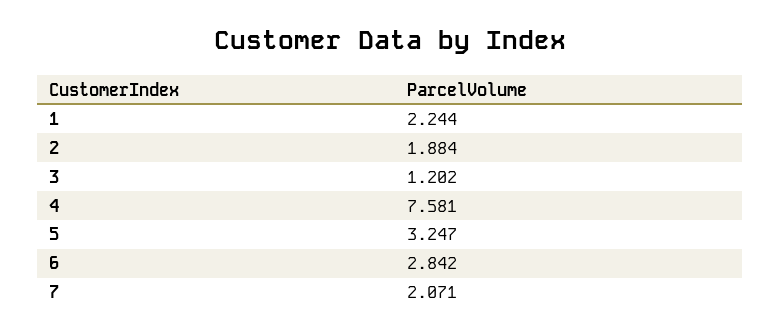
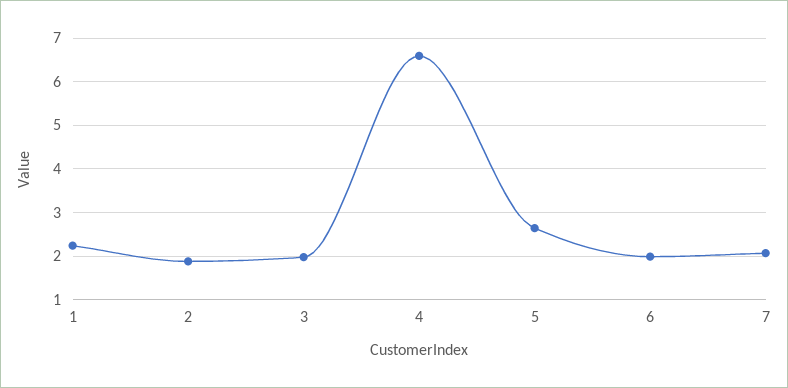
  {
    "1": 2.244,
    "2": 1.884,
-   "3": 1.202,
+   "3": 2,
-   "4": 7.581,
+   "4": 6.6,
-   "5": 3.247,
+   "5": 2.6,
-   "6": 2.842,
+   "6": 2,
    "7": 2.071
  }

